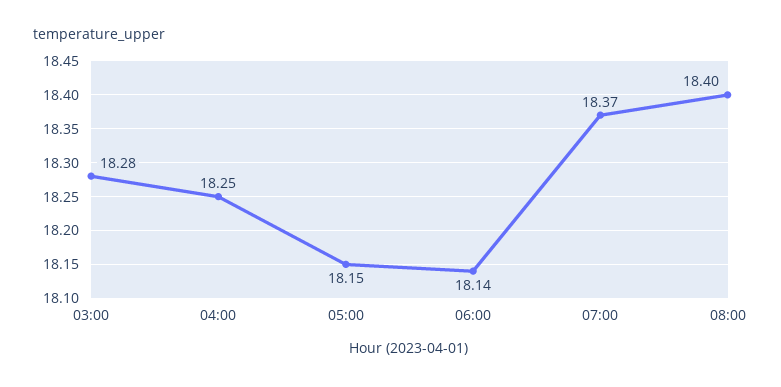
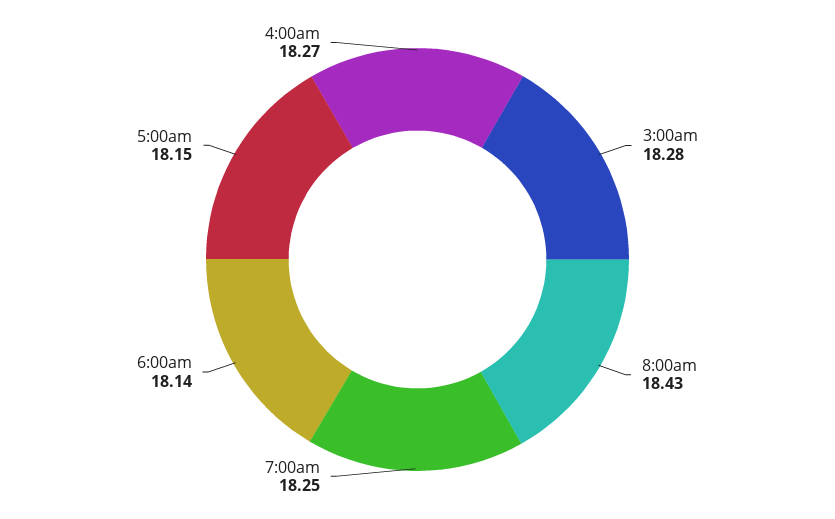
  {
    "03:00": 18.28,
-   "04:00": 18.25,
+   "04:00": 18.27,
    "05:00": 18.15,
    "06:00": 18.14,
-   "07:00": 18.37,
+   "07:00": 18.25,
-   "08:00": 18.4
+   "08:00": 18.43
  }

